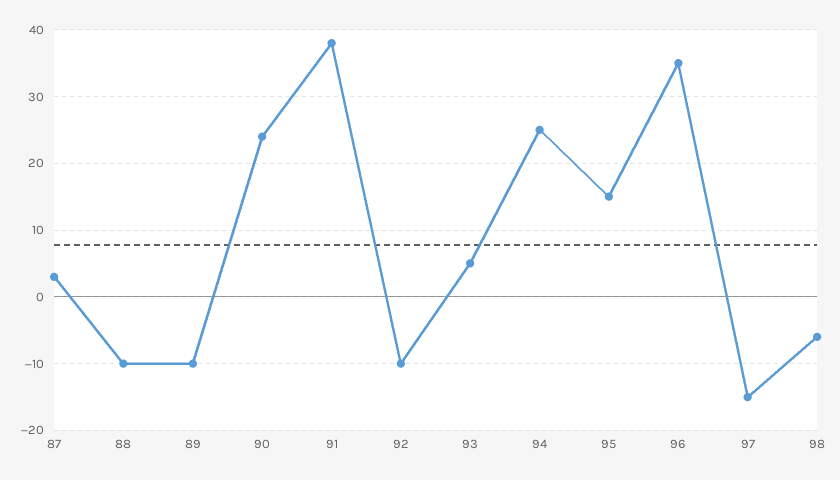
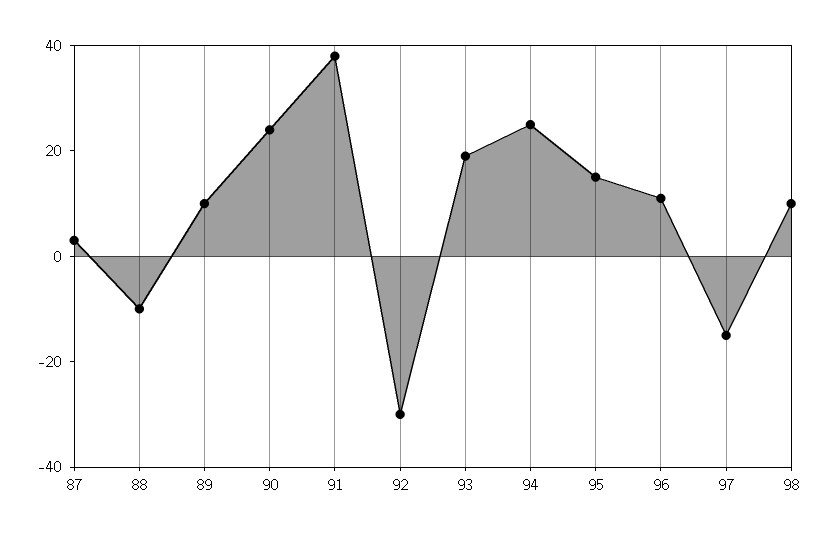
  {
    "87": 3,
    "88": -10,
-   "89": -10,
+   "89": 10,
    "90": 24,
    "91": 38,
-   "92": -10,
+   "92": -30,
-   "93": 5,
+   "93": 20,
    "94": 25,
    "95": 15,
-   "96": 35,
+   "96": 10,
    "97": -15,
-   "98": -6
+   "98": 10
  }

